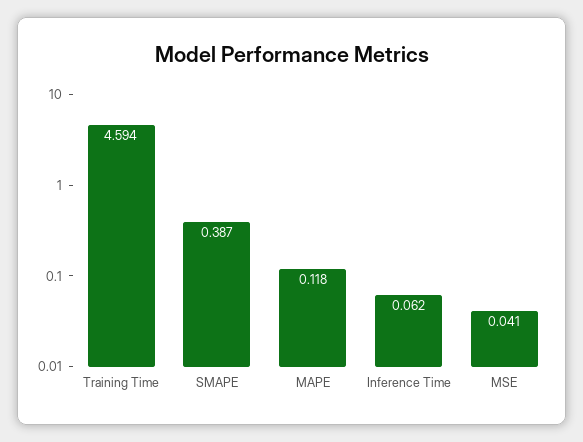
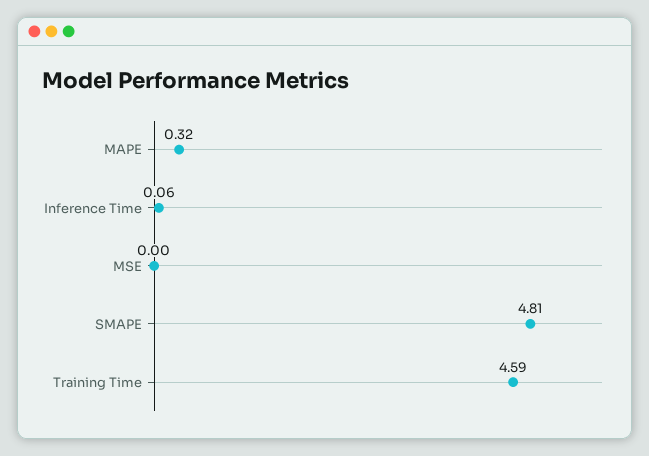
  {
    "Training Time": 4.594,
-   "SMAPE": 0.387,
+   "SMAPE": 4.81,
-   "MAPE": 0.118,
+   "MAPE": 0.32,
    "Inference Time": 0.062,
-   "MSE": 0.041
+   "MSE": 0
  }

